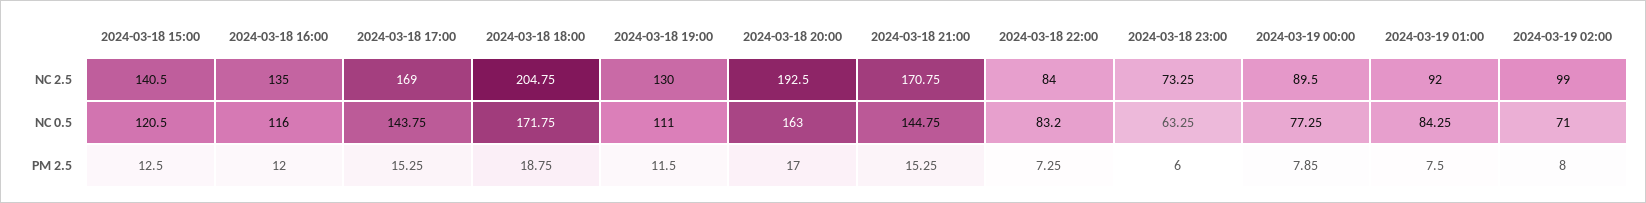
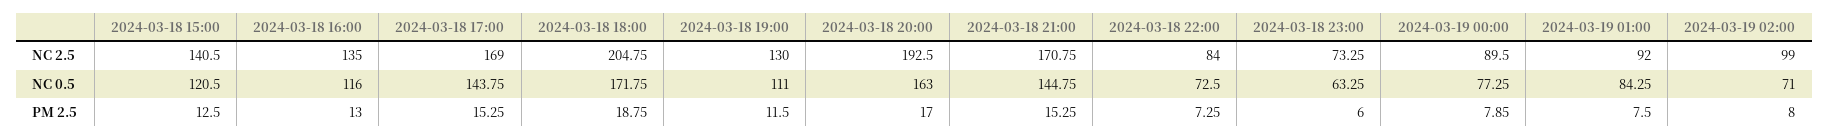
  {
    "2024-03-18 15:00": {
      "NC 2.5": 140.5,
      "NC 0.5": 120.5,
      "PM 2.5": 12.5
    },
    "2024-03-18 16:00": {
      "NC 2.5": 135,
      "NC 0.5": 116,
-     "PM 2.5": 12
+     "PM 2.5": 13
    },
    "2024-03-18 17:00": {
      "NC 2.5": 169,
      "NC 0.5": 143.75,
      "PM 2.5": 15.25
    },
    "2024-03-18 18:00": {
      "NC 2.5": 204.75,
      "NC 0.5": 171.75,
      "PM 2.5": 18.75
    },
    "2024-03-18 19:00": {
      "NC 2.5": 130,
      "NC 0.5": 111,
      "PM 2.5": 11.5
    },
    "2024-03-18 20:00": {
      "NC 2.5": 192.5,
      "NC 0.5": 163,
      "PM 2.5": 17
    },
    "2024-03-18 21:00": {
      "NC 2.5": 170.75,
      "NC 0.5": 144.75,
      "PM 2.5": 15.25
    },
    "2024-03-18 22:00": {
      "NC 2.5": 84,
-     "NC 0.5": 83.2,
+     "NC 0.5": 72.5,
      "PM 2.5": 7.25
    },
    "2024-03-18 23:00": {
      "NC 2.5": 73.25,
      "NC 0.5": 63.25,
      "PM 2.5": 6
    },
    "2024-03-19 00:00": {
      "NC 2.5": 89.5,
      "NC 0.5": 77.25,
      "PM 2.5": 7.85
    },
    "2024-03-19 01:00": {
      "NC 2.5": 92,
      "NC 0.5": 84.25,
      "PM 2.5": 7.5
    },
    "2024-03-19 02:00": {
      "NC 2.5": 99,
      "NC 0.5": 71,
      "PM 2.5": 8
    }
  }

